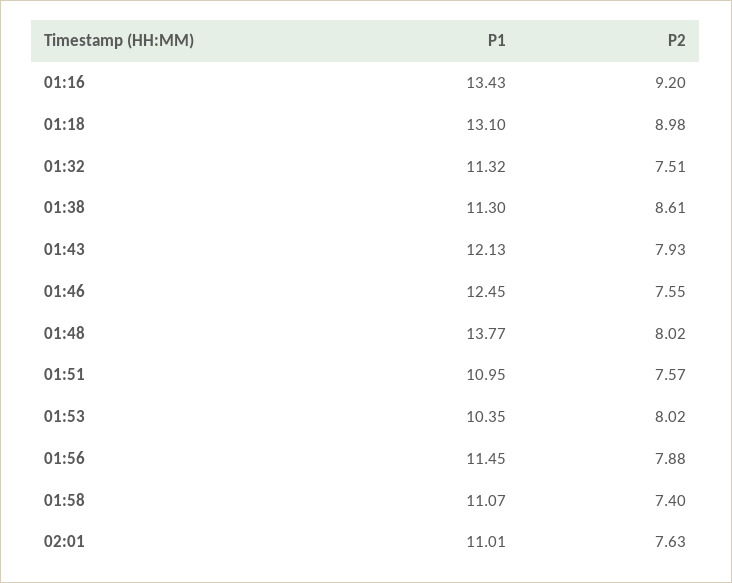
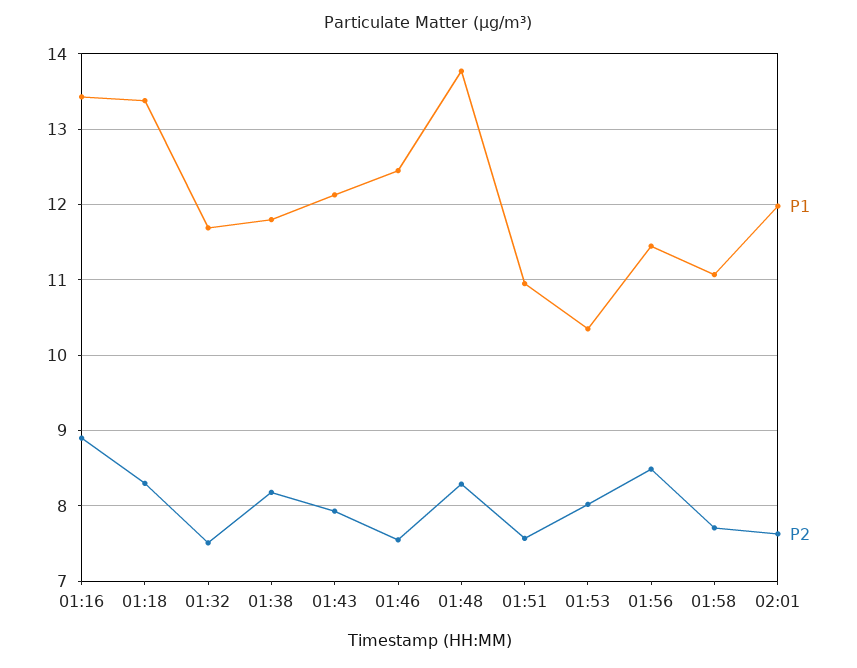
  {
    "P1": {
      "01:16": 13.43,
-     "01:18": 13.1,
+     "01:18": 13.4,
-     "01:32": 11.32,
+     "01:32": 11.7,
-     "01:38": 11.3,
+     "01:38": 11.8,
      "01:43": 12.13,
      "01:46": 12.45,
      "01:48": 13.77,
      "01:51": 10.95,
      "01:53": 10.35,
      "01:56": 11.45,
      "01:58": 11.07,
-     "02:01": 11.01
+     "02:01": 12
    },
    "P2": {
-     "01:16": 9.2,
+     "01:16": 8.9,
-     "01:18": 8.98,
+     "01:18": 8.3,
      "01:32": 7.51,
-     "01:38": 8.61,
+     "01:38": 8.2,
      "01:43": 7.93,
      "01:46": 7.55,
-     "01:48": 8.02,
+     "01:48": 8.3,
      "01:51": 7.57,
      "01:53": 8.02,
-     "01:56": 7.88,
+     "01:56": 8.5,
-     "01:58": 7.4,
+     "01:58": 7.7,
      "02:01": 7.63
    }
  }

